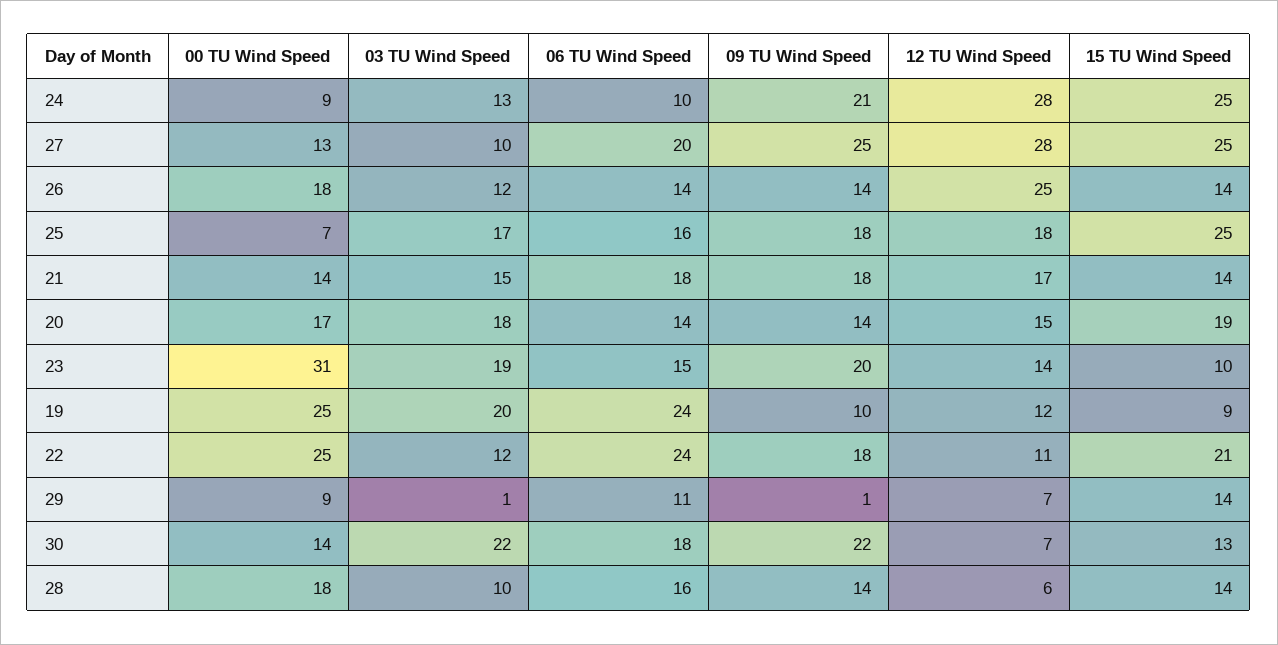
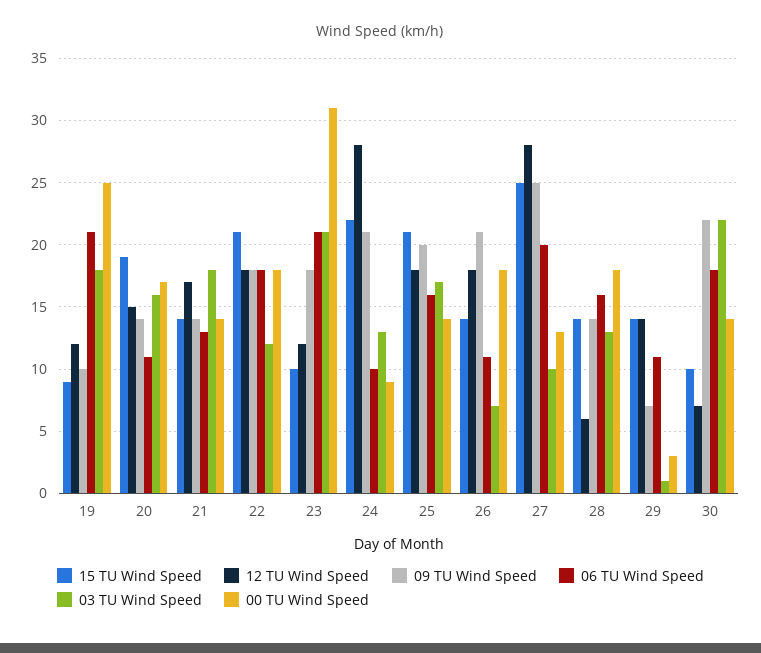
  {
    "00 TU Wind Speed": {
      "24": 9,
      "27": 13,
      "26": 18,
-     "25": 7,
+     "25": 14,
      "21": 14,
      "20": 17,
      "23": 31,
      "19": 25,
-     "22": 25,
+     "22": 18,
-     "29": 9,
+     "29": 3,
      "30": 14,
      "28": 18
    },
    "03 TU Wind Speed": {
      "24": 13,
      "27": 10,
-     "26": 12,
+     "26": 7,
      "25": 17,
-     "21": 15,
+     "21": 18,
-     "20": 18,
+     "20": 16,
-     "23": 19,
+     "23": 21,
-     "19": 20,
+     "19": 18,
      "22": 12,
      "29": 1,
      "30": 22,
-     "28": 10
+     "28": 13
    },
    "06 TU Wind Speed": {
      "24": 10,
      "27": 20,
-     "26": 14,
+     "26": 11,
      "25": 16,
-     "21": 18,
+     "21": 13,
-     "20": 14,
+     "20": 11,
-     "23": 15,
+     "23": 21,
-     "19": 24,
+     "19": 21,
-     "22": 24,
+     "22": 18,
      "29": 11,
      "30": 18,
      "28": 16
    },
    "09 TU Wind Speed": {
      "24": 21,
      "27": 25,
-     "26": 14,
+     "26": 21,
-     "25": 18,
+     "25": 20,
-     "21": 18,
+     "21": 14,
      "20": 14,
-     "23": 20,
+     "23": 18,
      "19": 10,
      "22": 18,
-     "29": 1,
+     "29": 7,
      "30": 22,
      "28": 14
    },
    "12 TU Wind Speed": {
      "24": 28,
      "27": 28,
-     "26": 25,
+     "26": 18,
      "25": 18,
      "21": 17,
      "20": 15,
-     "23": 14,
+     "23": 12,
      "19": 12,
-     "22": 11,
+     "22": 18,
-     "29": 7,
+     "29": 14,
      "30": 7,
      "28": 6
    },
    "15 TU Wind Speed": {
-     "24": 25,
+     "24": 22,
      "27": 25,
      "26": 14,
-     "25": 25,
+     "25": 21,
      "21": 14,
      "20": 19,
      "23": 10,
      "19": 9,
      "22": 21,
      "29": 14,
-     "30": 13,
+     "30": 10,
      "28": 14
    }
  }

